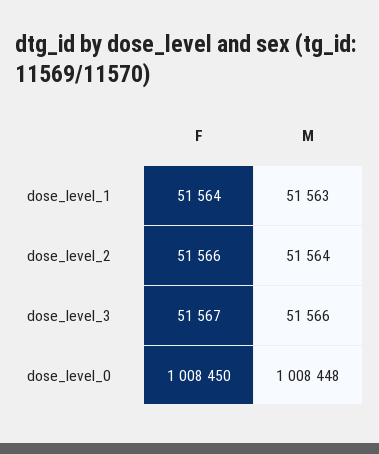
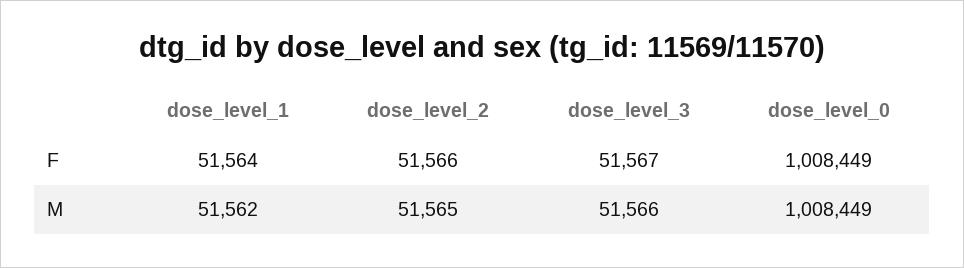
  {
    "F": {
      "dose_level_1": 51564,
      "dose_level_2": 51566,
      "dose_level_3": 51567,
-     "dose_level_0": 1008450
+     "dose_level_0": 1008449
    },
    "M": {
-     "dose_level_1": 51563,
+     "dose_level_1": 51562,
-     "dose_level_2": 51564,
+     "dose_level_2": 51565,
      "dose_level_3": 51566,
-     "dose_level_0": 1008448
+     "dose_level_0": 1008449
    }
  }

